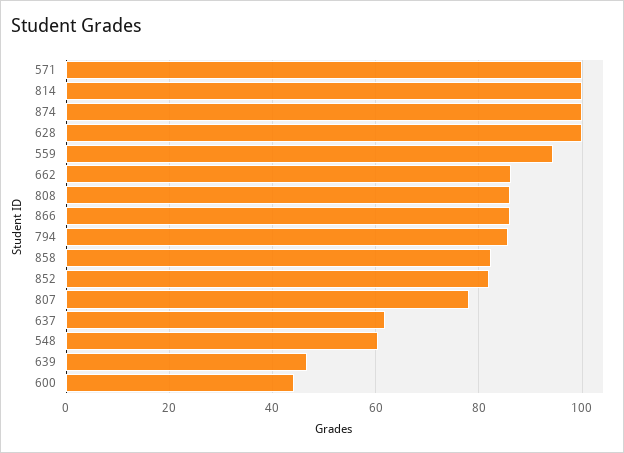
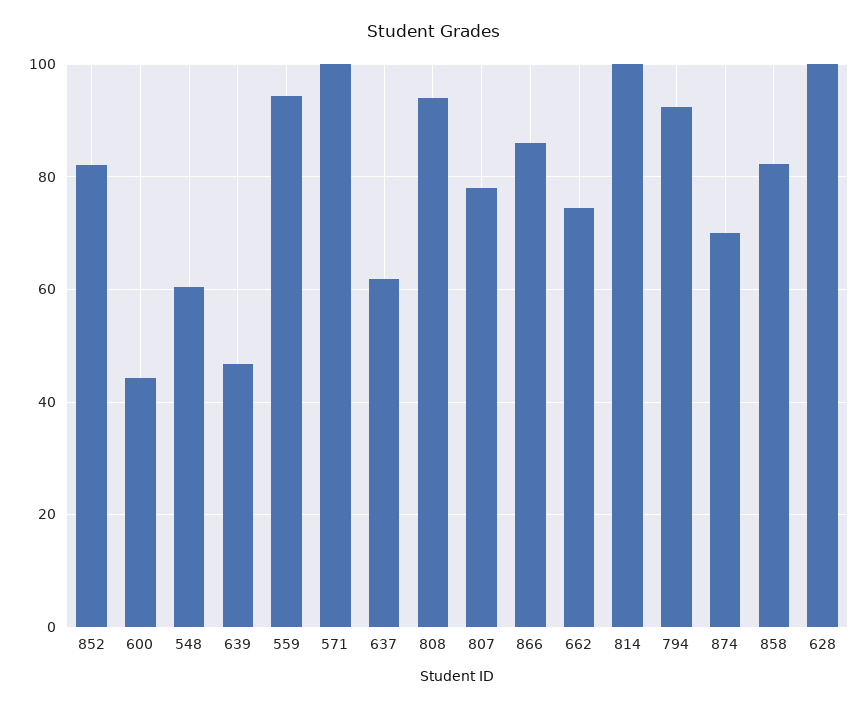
  {
    "571": 100,
    "814": 100,
-   "874": 100,
+   "874": 70,
    "628": 100,
    "559": 94,
-   "662": 86,
+   "662": 74,
-   "808": 86,
+   "808": 94,
    "866": 86,
-   "794": 86,
+   "794": 92,
    "858": 82,
    "852": 82,
    "807": 78,
    "637": 62,
    "548": 60,
    "639": 46,
    "600": 44
  }

